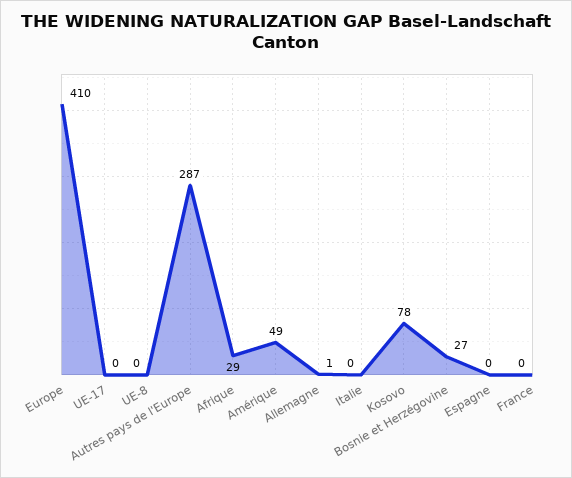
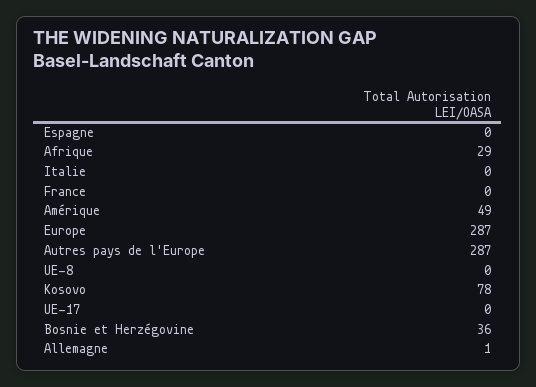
  {
-   "Europe": 410,
+   "Europe": 287,
    "UE-17": 0,
    "UE-8": 0,
    "Autres pays de l'Europe": 287,
    "Afrique": 29,
    "Amérique": 49,
    "Allemagne": 1,
    "Italie": 0,
    "Kosovo": 78,
-   "Bosnie et Herzégovine": 27,
+   "Bosnie et Herzégovine": 36,
    "Espagne": 0,
    "France": 0
  }

